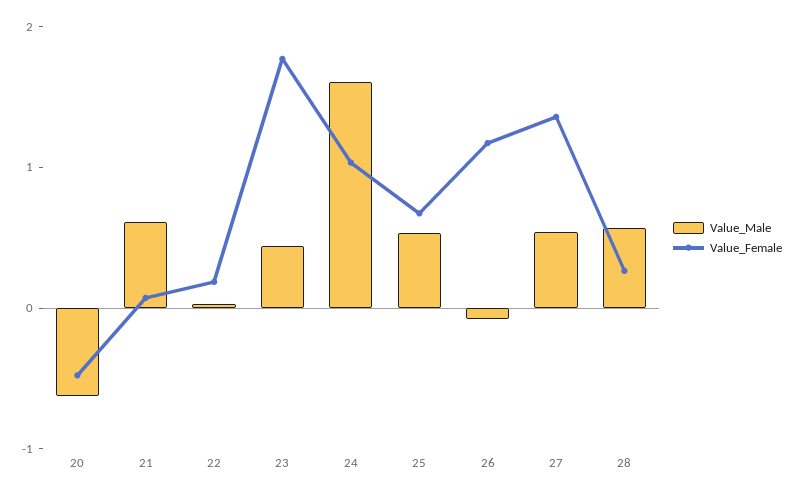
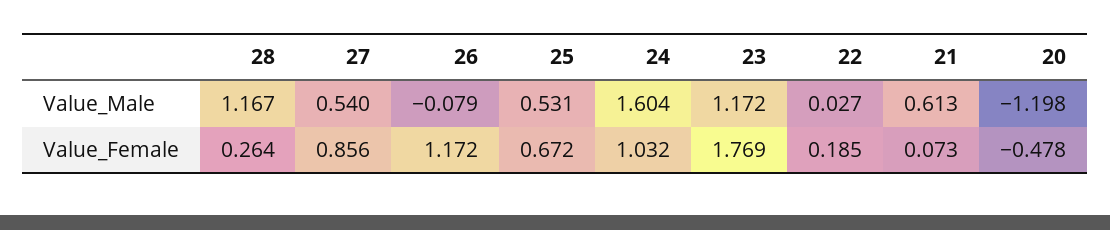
  {
    "Value_Male": {
-     "20": -0.6,
+     "20": -1.198,
      "21": 0.613,
      "22": 0.027,
-     "23": 0.4,
+     "23": 1.172,
      "24": 1.604,
      "25": 0.531,
      "26": -0.079,
      "27": 0.54,
-     "28": 0.6
+     "28": 1.167
    },
    "Value_Female": {
      "20": -0.478,
      "21": 0.073,
      "22": 0.185,
      "23": 1.769,
      "24": 1.032,
      "25": 0.672,
      "26": 1.172,
-     "27": 1.4,
+     "27": 0.856,
      "28": 0.264
    }
  }

